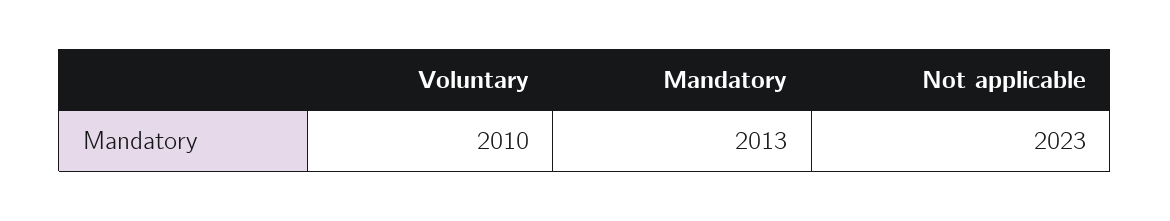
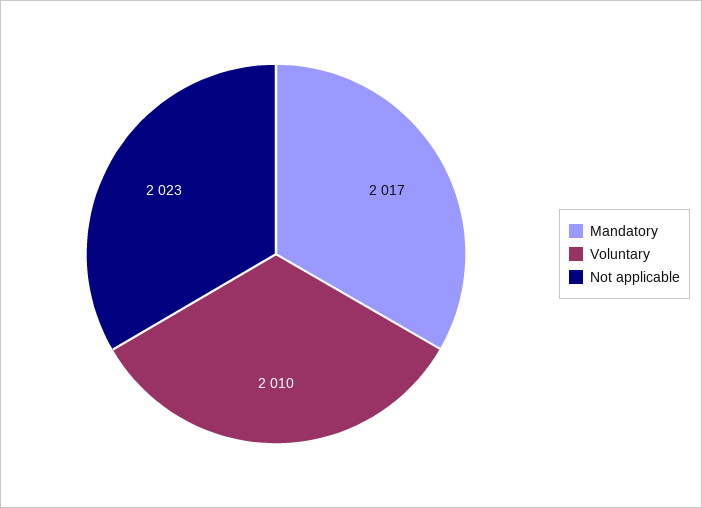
  {
    "Voluntary": 2010,
-   "Mandatory": 2013,
+   "Mandatory": 2017,
    "Not applicable": 2023
  }

